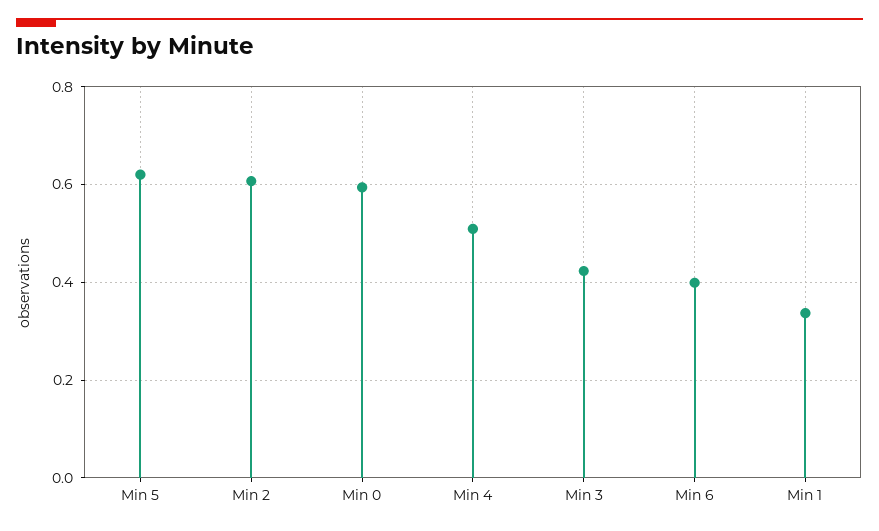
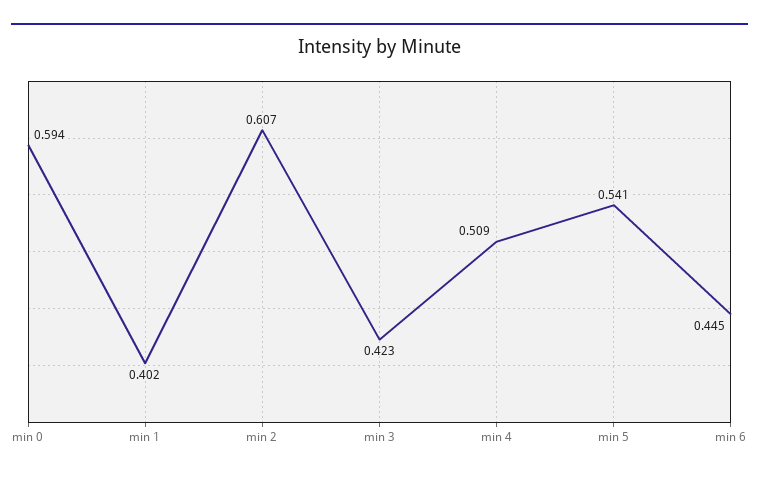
  {
-   "Min 5": 0.62,
+   "Min 5": 0.541,
    "Min 2": 0.607,
    "Min 0": 0.594,
    "Min 4": 0.509,
    "Min 3": 0.423,
-   "Min 6": 0.4,
+   "Min 6": 0.445,
-   "Min 1": 0.34
+   "Min 1": 0.402
  }

